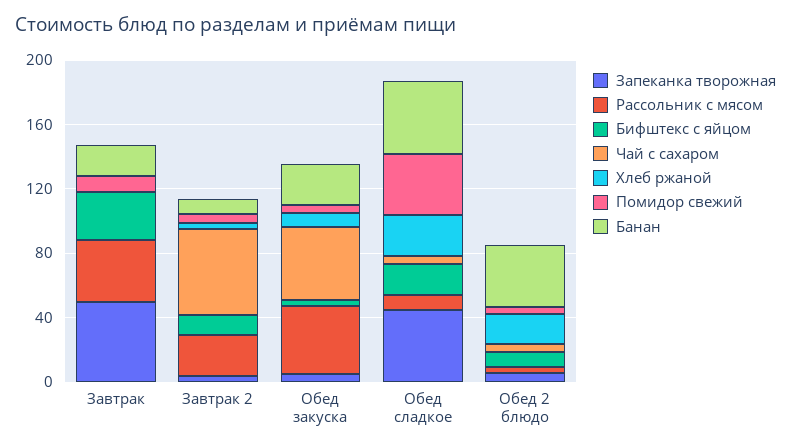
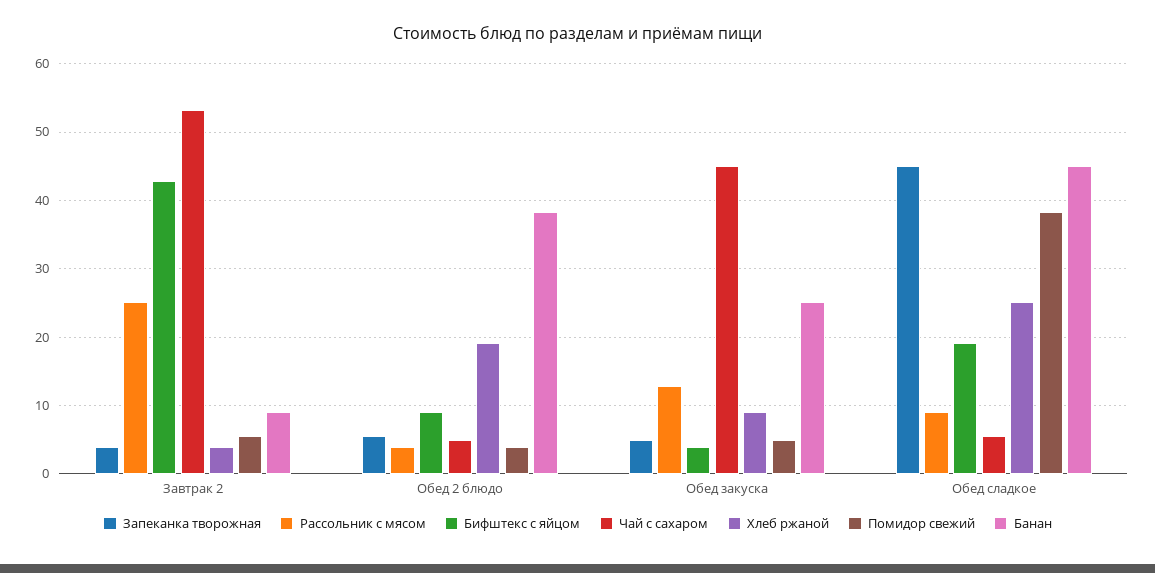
  {
    "Запеканка творожная": {
-     "Завтрак": 50,
      "Завтрак 2": 4,
      "Обед закуска": 5,
      "Обед сладкое": 45,
      "Обед 2 блюдо": 6
    },
    "Рассольник с мясом": {
-     "Завтрак": 40,
      "Завтрак 2": 25,
-     "Обед закуска": 40,
+     "Обед закуска": 13,
      "Обед сладкое": 9,
      "Обед 2 блюдо": 4
    },
    "Бифштекс с яйцом": {
-     "Завтрак": 30,
-     "Завтрак 2": 10,
+     "Завтрак 2": 43,
      "Обед закуска": 4,
      "Обед сладкое": 19,
      "Обед 2 блюдо": 9
    },
    "Чай с сахаром": {
-     "Завтрак": 0,
      "Завтрак 2": 53,
      "Обед закуска": 45,
      "Обед сладкое": 6,
      "Обед 2 блюдо": 5
    },
    "Хлеб ржаной": {
-     "Завтрак": 0,
      "Завтрак 2": 4,
      "Обед закуска": 9,
      "Обед сладкое": 25,
      "Обед 2 блюдо": 19
    },
    "Помидор свежий": {
-     "Завтрак": 10,
      "Завтрак 2": 6,
      "Обед закуска": 5,
      "Обед сладкое": 38,
      "Обед 2 блюдо": 4
    },
    "Банан": {
-     "Завтрак": 20,
      "Завтрак 2": 9,
      "Обед закуска": 25,
      "Обед сладкое": 45,
      "Обед 2 блюдо": 38
    }
  }

